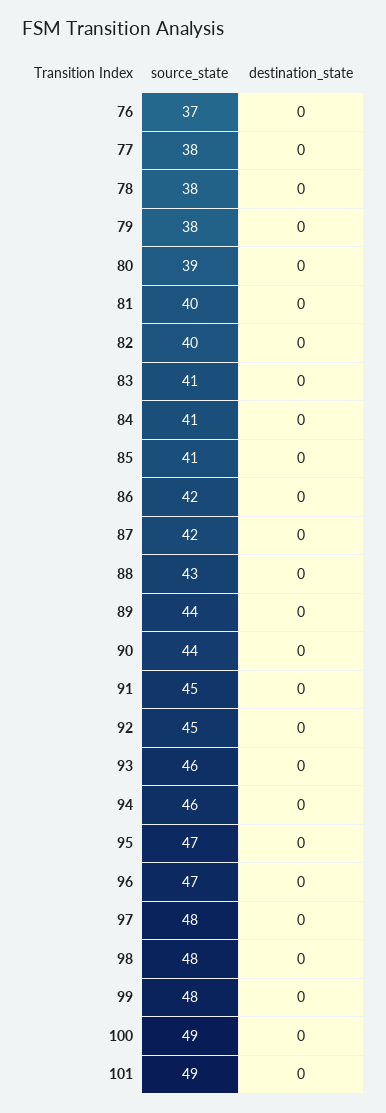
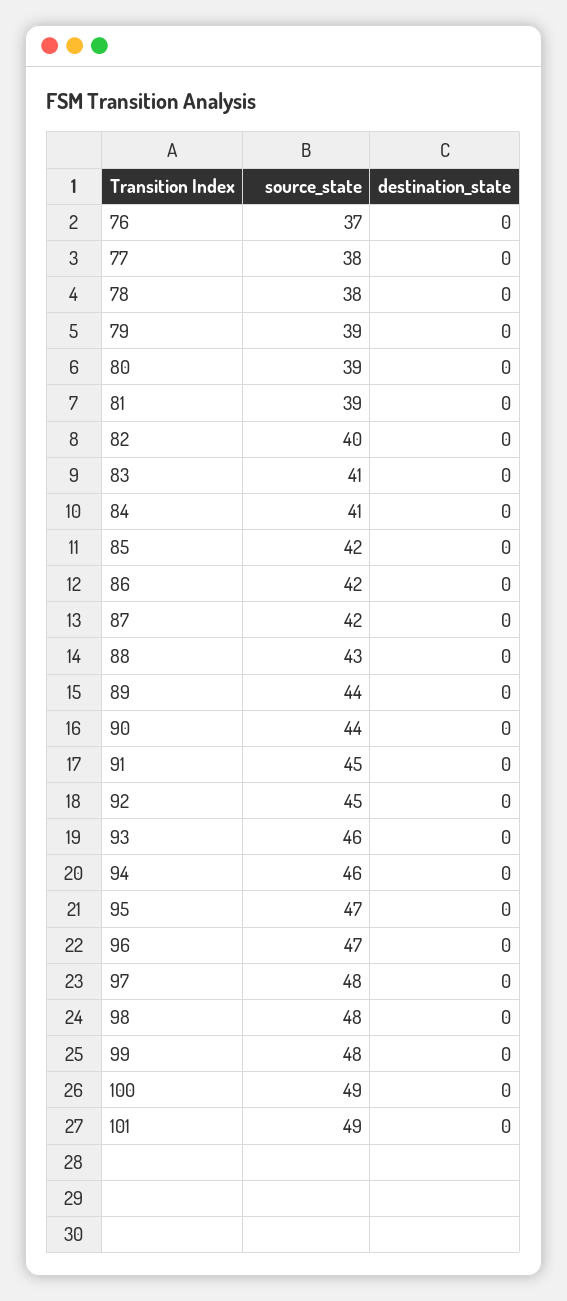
  {
    "source_state": {
      "76": 37,
      "77": 38,
      "78": 38,
-     "79": 38,
+     "79": 39,
      "80": 39,
-     "81": 40,
+     "81": 39,
      "82": 40,
      "83": 41,
      "84": 41,
-     "85": 41,
+     "85": 42,
      "86": 42,
      "87": 42,
      "88": 43,
      "89": 44,
      "90": 44,
      "91": 45,
      "92": 45,
      "93": 46,
      "94": 46,
      "95": 47,
      "96": 47,
      "97": 48,
      "98": 48,
      "99": 48,
      "100": 49,
      "101": 49
    },
    "destination_state": {
      "76": 0,
      "77": 0,
      "78": 0,
      "79": 0,
      "80": 0,
      "81": 0,
      "82": 0,
      "83": 0,
      "84": 0,
      "85": 0,
      "86": 0,
      "87": 0,
      "88": 0,
      "89": 0,
      "90": 0,
      "91": 0,
      "92": 0,
      "93": 0,
      "94": 0,
      "95": 0,
      "96": 0,
      "97": 0,
      "98": 0,
      "99": 0,
      "100": 0,
      "101": 0
    }
  }

